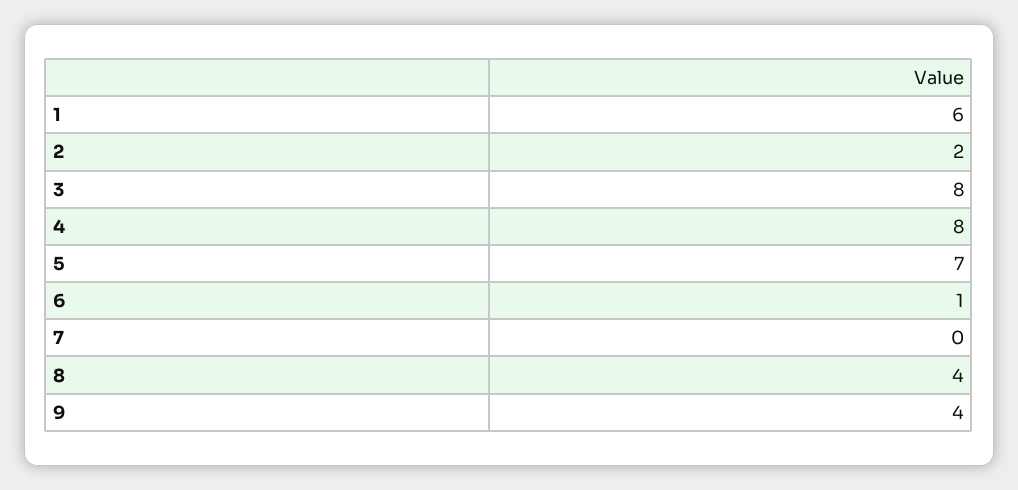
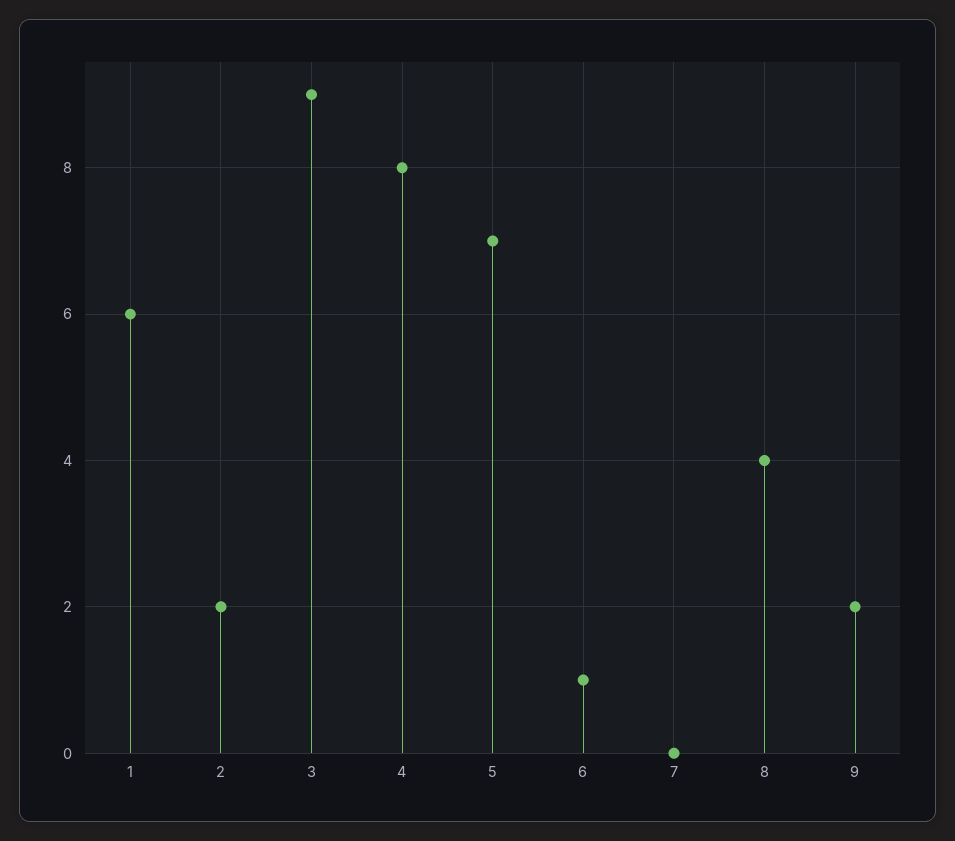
  {
    "1": 6,
    "2": 2,
-   "3": 8,
+   "3": 9,
    "4": 8,
    "5": 7,
    "6": 1,
    "7": 0,
    "8": 4,
-   "9": 4
+   "9": 2
  }

